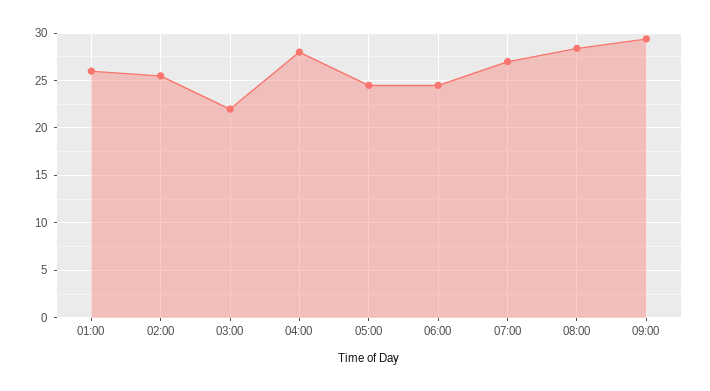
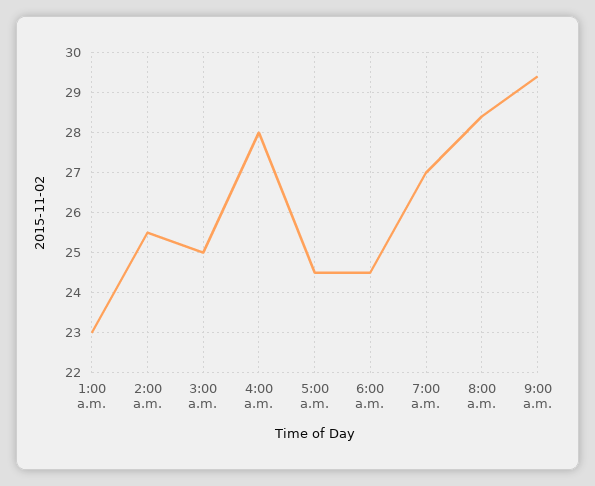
  {
-   "01:00": 26,
+   "01:00": 23,
    "02:00": 25.5,
-   "03:00": 22,
+   "03:00": 25,
    "04:00": 28,
    "05:00": 24.5,
    "06:00": 24.5,
    "07:00": 27,
    "08:00": 28.5,
    "09:00": 29.5
  }

